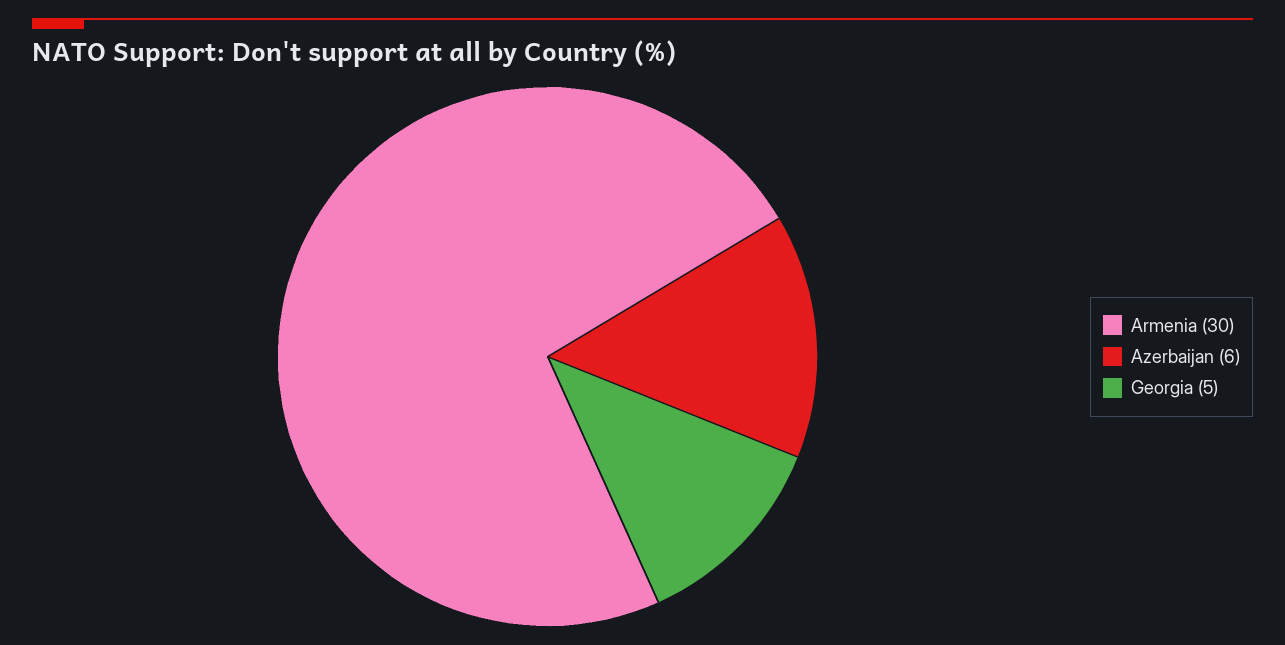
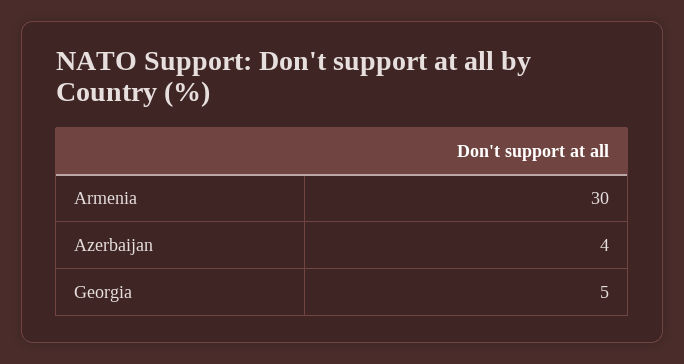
  {
    "Armenia": 30,
-   "Azerbaijan": 6,
+   "Azerbaijan": 4,
    "Georgia": 5
  }

